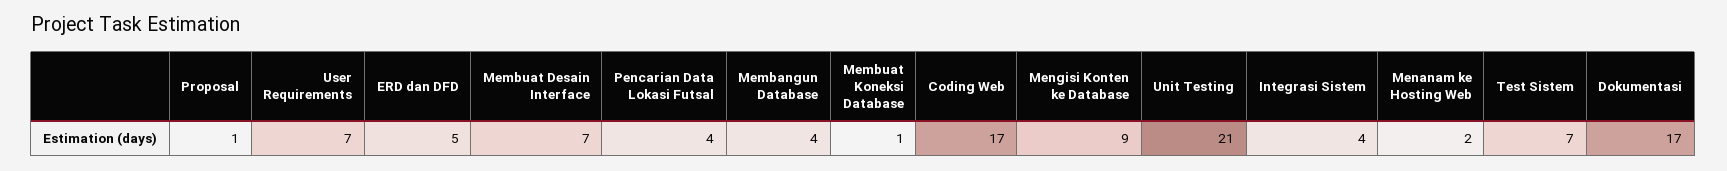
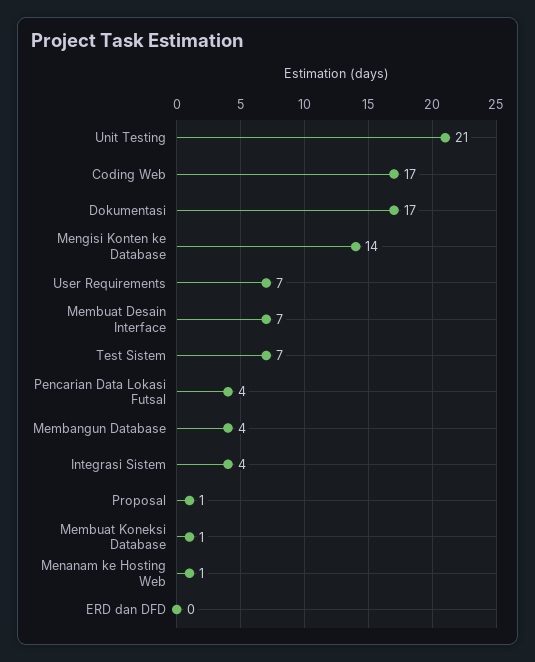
  {
    "Proposal": 1,
    "User Requirements": 7,
-   "ERD dan DFD": 5,
+   "ERD dan DFD": 0,
    "Membuat Desain Interface": 7,
    "Pencarian Data Lokasi Futsal": 4,
    "Membangun Database": 4,
    "Membuat Koneksi Database": 1,
    "Coding Web": 17,
-   "Mengisi Konten ke Database": 9,
+   "Mengisi Konten ke Database": 14,
    "Unit Testing": 21,
    "Integrasi Sistem": 4,
-   "Menanam ke Hosting Web": 2,
+   "Menanam ke Hosting Web": 1,
    "Test Sistem": 7,
    "Dokumentasi": 17
  }

